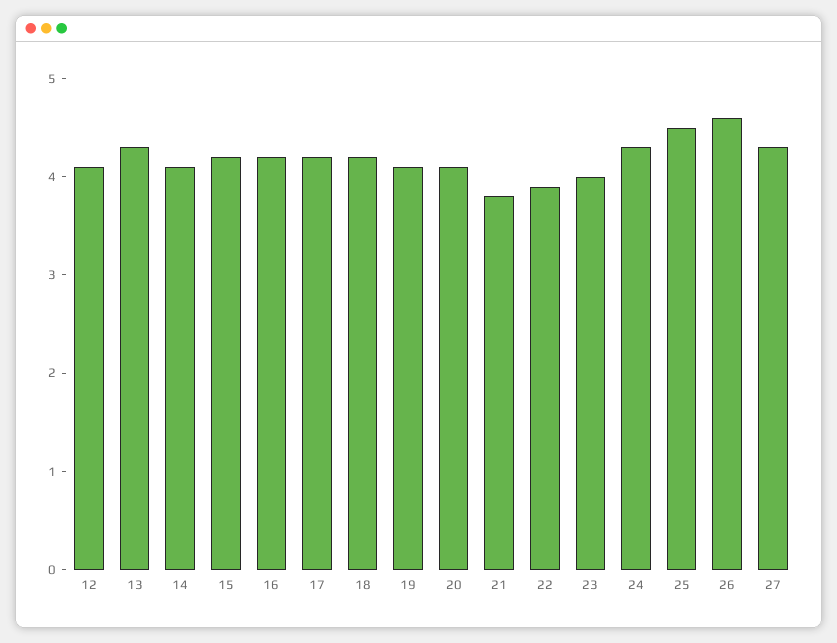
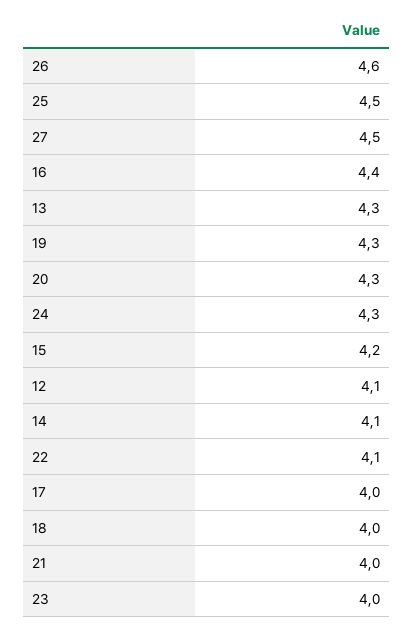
  {
    "12": 4.1,
    "13": 4.3,
    "14": 4.1,
    "15": 4.2,
-   "16": 4.2,
+   "16": 4.4,
-   "17": 4.2,
+   "17": 4,
-   "18": 4.2,
+   "18": 4,
-   "19": 4.1,
+   "19": 4.3,
-   "20": 4.1,
+   "20": 4.3,
-   "21": 3.8,
+   "21": 4,
-   "22": 3.9,
+   "22": 4.1,
    "23": 4,
    "24": 4.3,
    "25": 4.5,
    "26": 4.6,
-   "27": 4.3
+   "27": 4.5
  }

